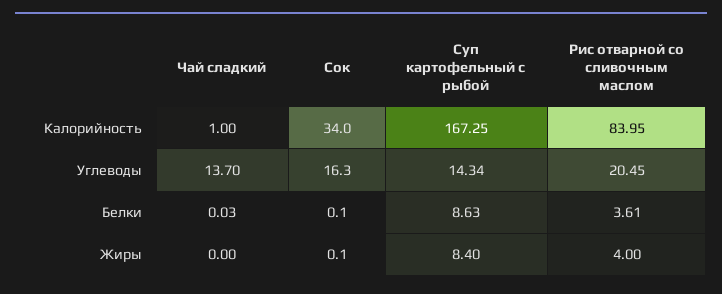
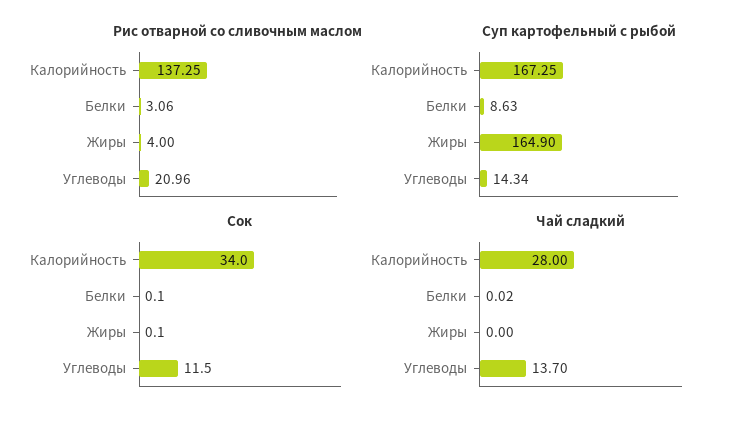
  {
    "Чай сладкий": {
-     "Калорийность": 1,
+     "Калорийность": 28,
      "Углеводы": 13.7,
-     "Белки": 0.03,
+     "Белки": 0.02,
      "Жиры": 0
    },
    "Сок": {
      "Калорийность": 34,
-     "Углеводы": 16.3,
+     "Углеводы": 11.5,
      "Белки": 0.1,
      "Жиры": 0.1
    },
    "Суп картофельный с рыбой": {
      "Калорийность": 167.25,
      "Углеводы": 14.34,
      "Белки": 8.63,
-     "Жиры": 8.4
+     "Жиры": 164.9
    },
    "Рис отварной со сливочным маслом": {
-     "Калорийность": 83.95,
+     "Калорийность": 137.25,
-     "Углеводы": 20.45,
+     "Углеводы": 20.96,
-     "Белки": 3.61,
+     "Белки": 3.06,
      "Жиры": 4
    }
  }

